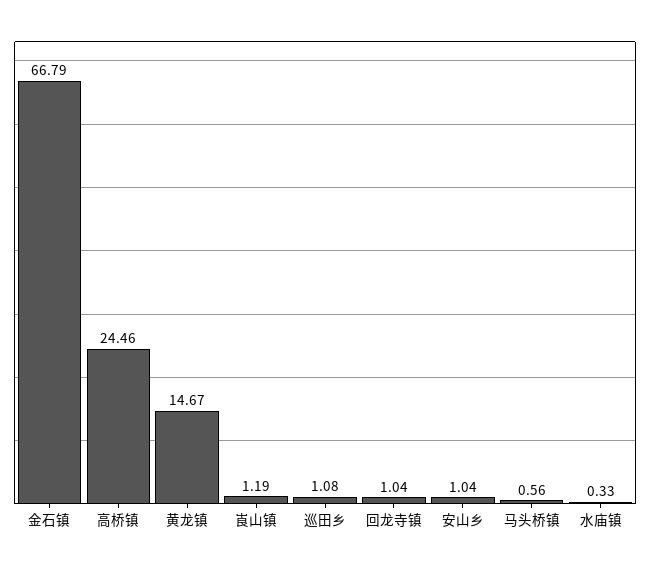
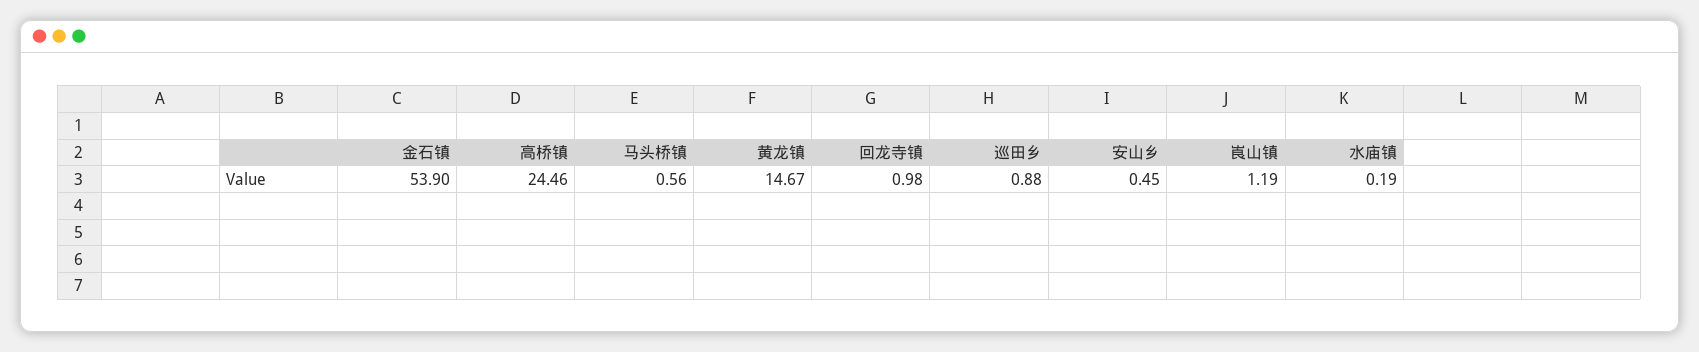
  {
-   "金石镇": 66.79,
+   "金石镇": 53.9,
    "高桥镇": 24.46,
    "黄龙镇": 14.67,
    "崀山镇": 1.19,
-   "巡田乡": 1.08,
+   "巡田乡": 0.88,
-   "回龙寺镇": 1.04,
+   "回龙寺镇": 0.98,
-   "安山乡": 1.04,
+   "安山乡": 0.45,
    "马头桥镇": 0.56,
-   "水庙镇": 0.33
+   "水庙镇": 0.19
  }

